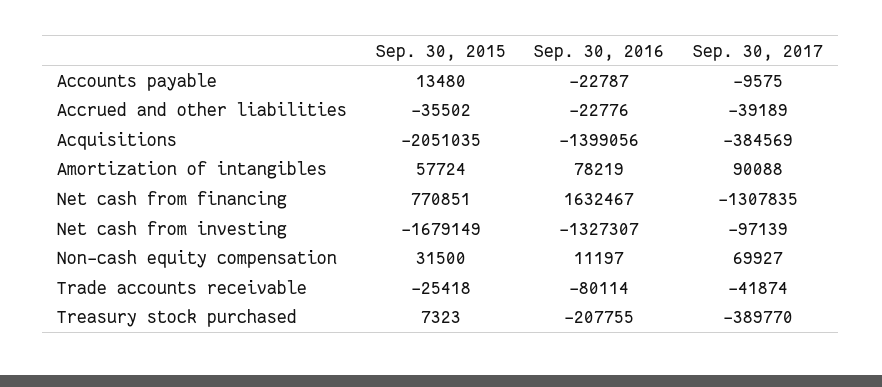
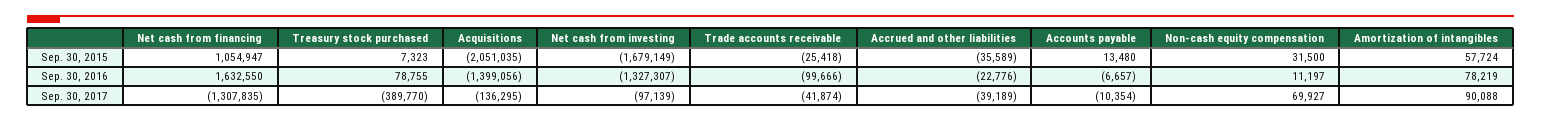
  {
    "Sep. 30, 2015": {
      "Accounts payable": 13480,
-     "Accrued and other liabilities": -35502,
+     "Accrued and other liabilities": -35589,
      "Acquisitions": -2051035,
      "Amortization of intangibles": 57724,
-     "Net cash from financing": 770851,
+     "Net cash from financing": 1054947,
      "Net cash from investing": -1679149,
      "Non-cash equity compensation": 31500,
      "Trade accounts receivable": -25418,
      "Treasury stock purchased": 7323
    },
    "Sep. 30, 2016": {
-     "Accounts payable": -22787,
+     "Accounts payable": -6657,
      "Accrued and other liabilities": -22776,
      "Acquisitions": -1399056,
      "Amortization of intangibles": 78219,
-     "Net cash from financing": 1632467,
+     "Net cash from financing": 1632550,
      "Net cash from investing": -1327307,
      "Non-cash equity compensation": 11197,
-     "Trade accounts receivable": -80114,
+     "Trade accounts receivable": -99666,
-     "Treasury stock purchased": -207755
+     "Treasury stock purchased": 78755
    },
    "Sep. 30, 2017": {
-     "Accounts payable": -9575,
+     "Accounts payable": -10354,
      "Accrued and other liabilities": -39189,
-     "Acquisitions": -384569,
+     "Acquisitions": -136295,
      "Amortization of intangibles": 90088,
      "Net cash from financing": -1307835,
      "Net cash from investing": -97139,
      "Non-cash equity compensation": 69927,
      "Trade accounts receivable": -41874,
      "Treasury stock purchased": -389770
    }
  }

